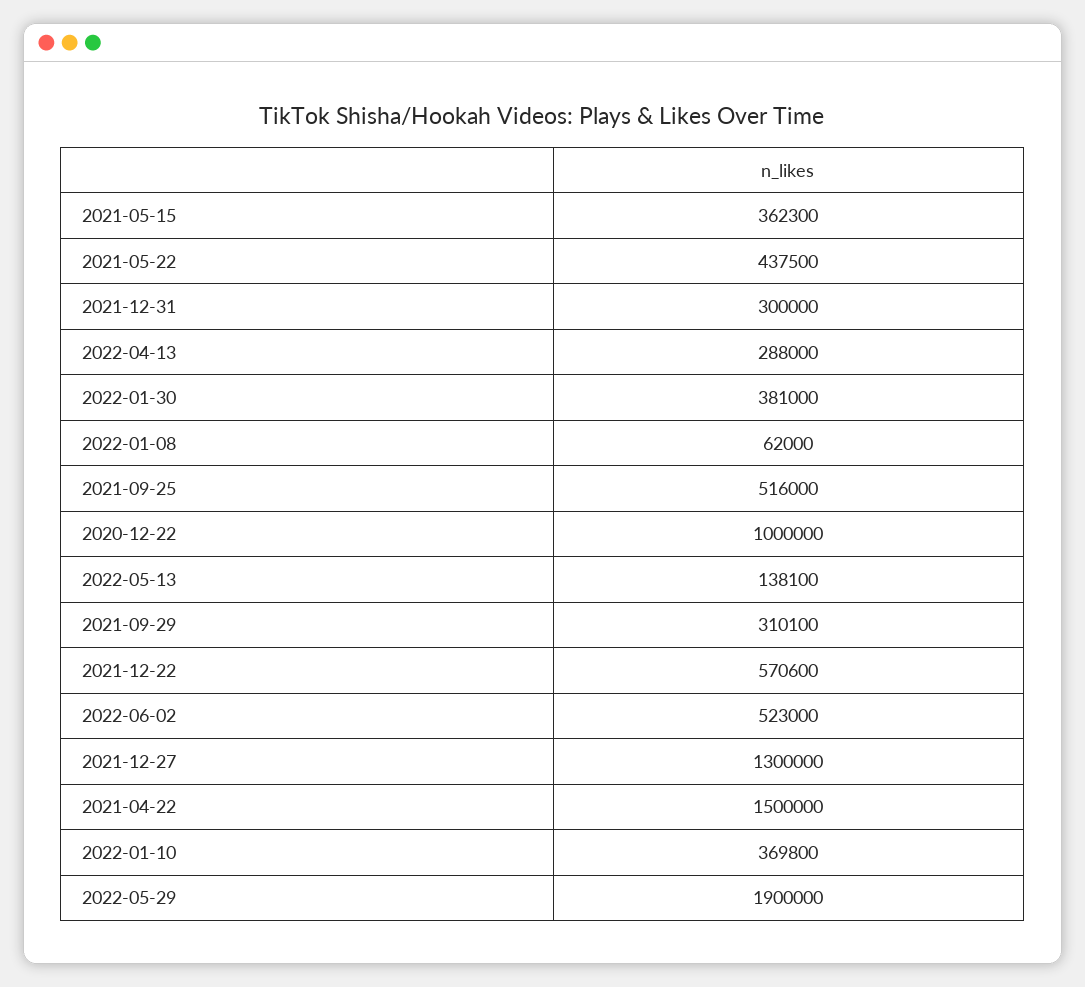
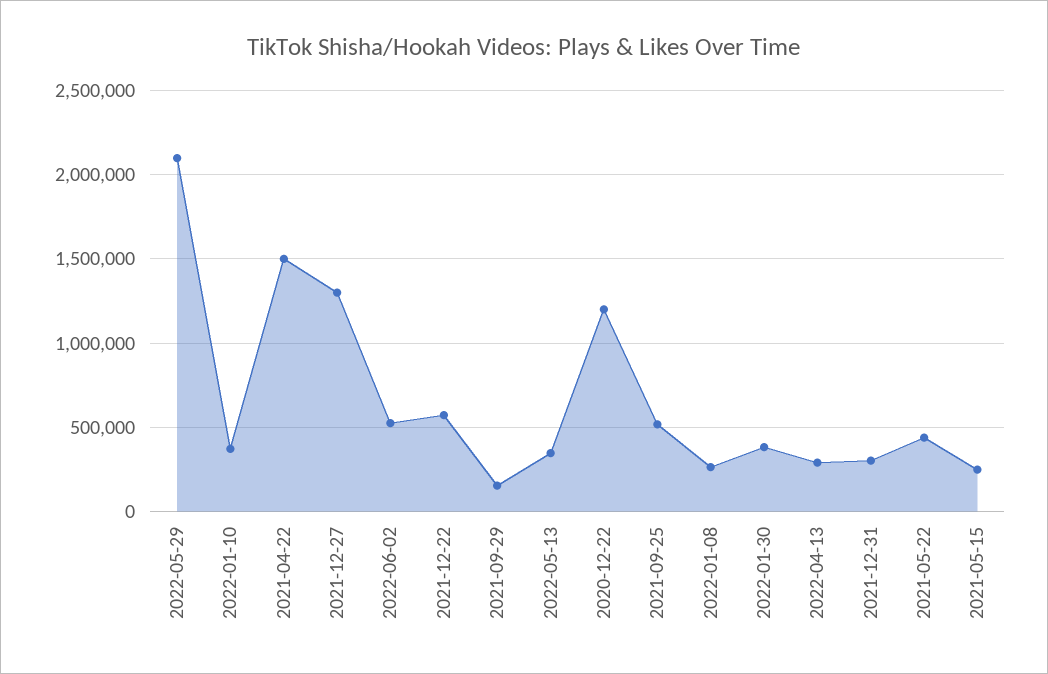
  {
-   "2021-05-15": 362300,
+   "2021-05-15": 250000,
    "2021-05-22": 437500,
    "2021-12-31": 300000,
    "2022-04-13": 288000,
    "2022-01-30": 381000,
-   "2022-01-08": 62000,
+   "2022-01-08": 250000,
    "2021-09-25": 516000,
-   "2020-12-22": 1000000,
+   "2020-12-22": 1200000,
-   "2022-05-13": 138100,
+   "2022-05-13": 350000,
-   "2021-09-29": 310100,
+   "2021-09-29": 150000,
    "2021-12-22": 570600,
    "2022-06-02": 523000,
    "2021-12-27": 1300000,
    "2021-04-22": 1500000,
    "2022-01-10": 369800,
-   "2022-05-29": 1900000
+   "2022-05-29": 2100000
  }

